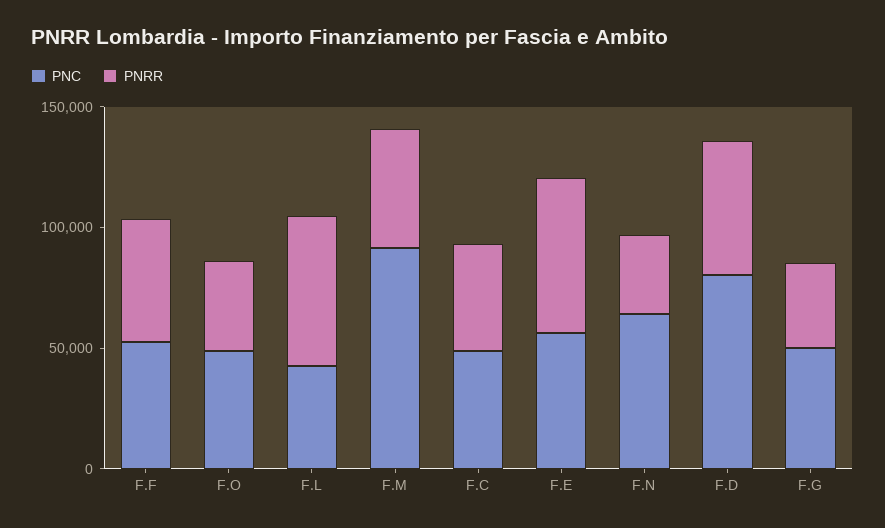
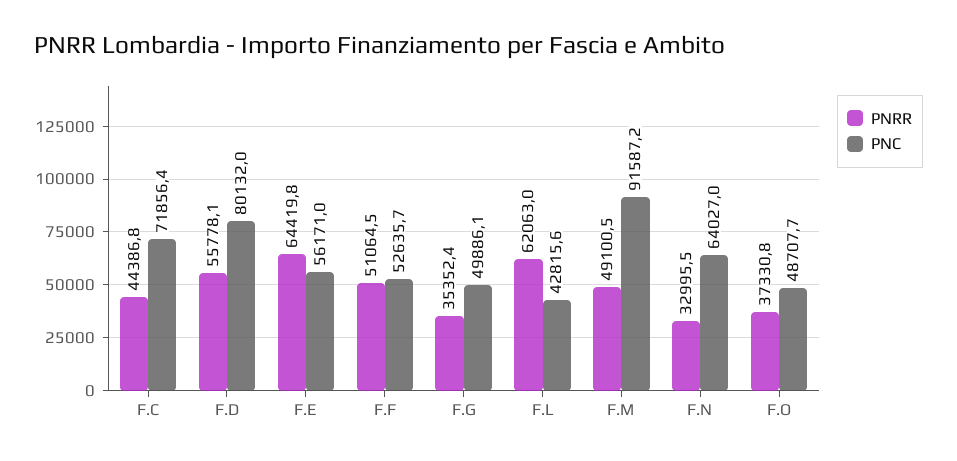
  {
    "PNC": {
      "F.F": 52635.7,
      "F.O": 48707.7,
      "F.L": 42815.6,
      "F.M": 91587.2,
-     "F.C": 50000,
+     "F.C": 71856.4,
      "F.E": 56171,
      "F.N": 64027,
      "F.D": 80132,
      "F.G": 49886.1
    },
    "PNRR": {
      "F.F": 51064.5,
      "F.O": 37330.8,
      "F.L": 62063,
      "F.M": 49100.5,
      "F.C": 44386.8,
      "F.E": 64419.8,
      "F.N": 32995.5,
      "F.D": 55778.1,
      "F.G": 35352.4
    }
  }

